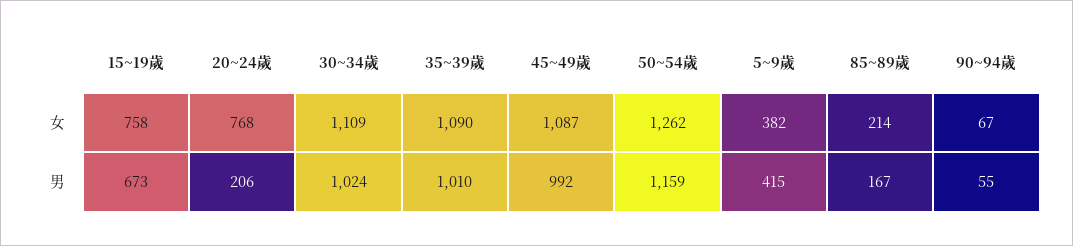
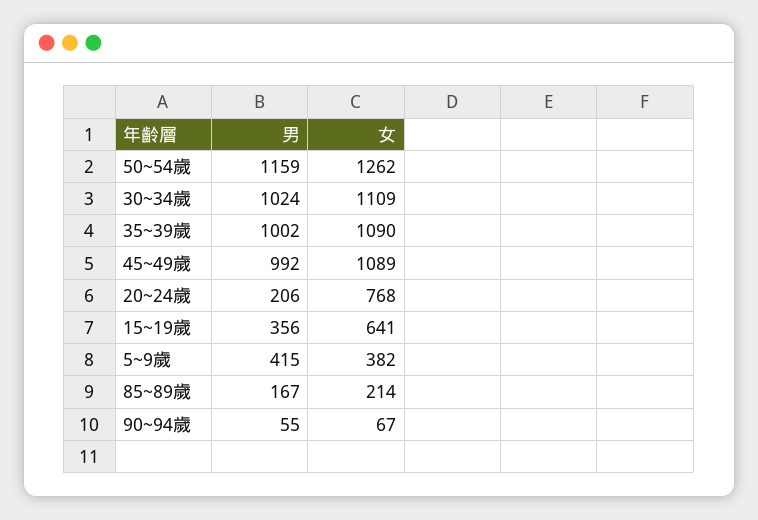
  {
    "15~19歲": {
-     "女": 758,
+     "女": 641,
-     "男": 673
+     "男": 356
    },
    "20~24歲": {
      "女": 768,
      "男": 206
    },
    "30~34歲": {
      "女": 1109,
      "男": 1024
    },
    "35~39歲": {
      "女": 1090,
-     "男": 1010
+     "男": 1002
    },
    "45~49歲": {
-     "女": 1087,
+     "女": 1089,
      "男": 992
    },
    "50~54歲": {
      "女": 1262,
      "男": 1159
    },
    "5~9歲": {
      "女": 382,
      "男": 415
    },
    "85~89歲": {
      "女": 214,
      "男": 167
    },
    "90~94歲": {
      "女": 67,
      "男": 55
    }
  }

